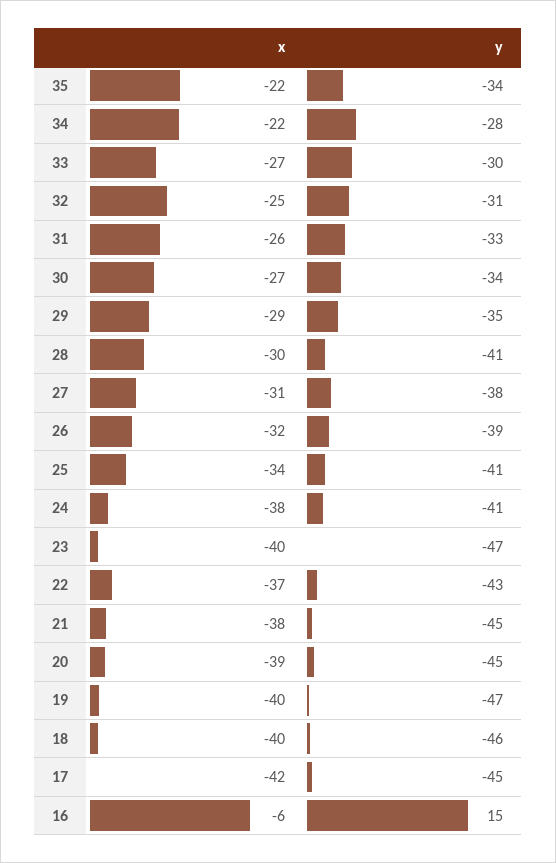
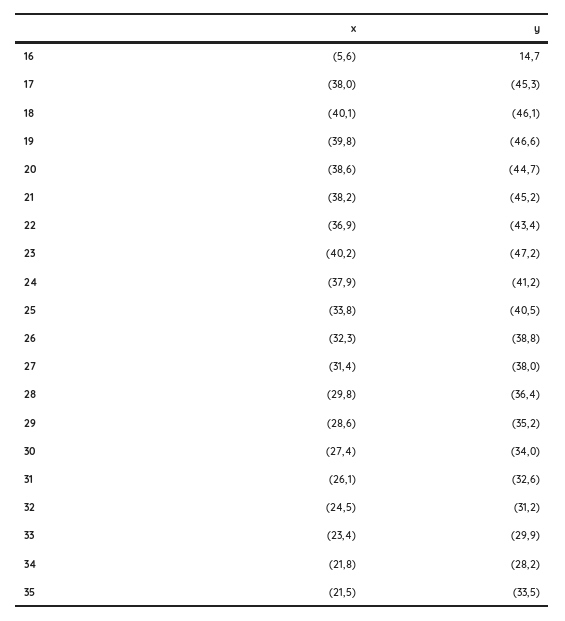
  {
    "x": {
      "35": -21.5,
      "34": -21.8,
-     "33": -27,
+     "33": -23.4,
      "32": -24.5,
      "31": -26.1,
      "30": -27.4,
      "29": -28.6,
      "28": -29.8,
      "27": -31.4,
      "26": -32.3,
      "25": -33.8,
      "24": -37.9,
      "23": -40.2,
      "22": -36.9,
      "21": -38.2,
      "20": -38.6,
      "19": -39.8,
      "18": -40.1,
-     "17": -42,
+     "17": -38,
      "16": -5.6
    },
    "y": {
      "35": -33.5,
      "34": -28.2,
      "33": -29.9,
      "32": -31.2,
      "31": -32.6,
      "30": -34,
      "29": -35.2,
-     "28": -41,
+     "28": -36.4,
      "27": -38,
      "26": -38.8,
      "25": -40.5,
      "24": -41.2,
      "23": -47.2,
      "22": -43.4,
      "21": -45.2,
      "20": -44.7,
      "19": -46.6,
      "18": -46.1,
      "17": -45.3,
      "16": 14.7
    }
  }

